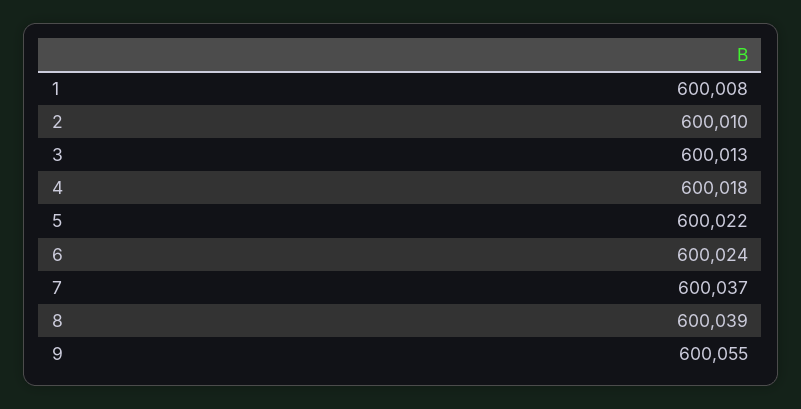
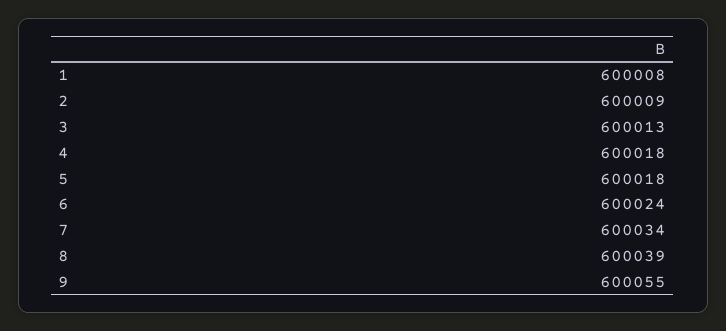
  {
    "1": 600008,
-   "2": 600010,
+   "2": 600009,
    "3": 600013,
    "4": 600018,
-   "5": 600022,
+   "5": 600018,
    "6": 600024,
-   "7": 600037,
+   "7": 600034,
    "8": 600039,
    "9": 600055
  }

